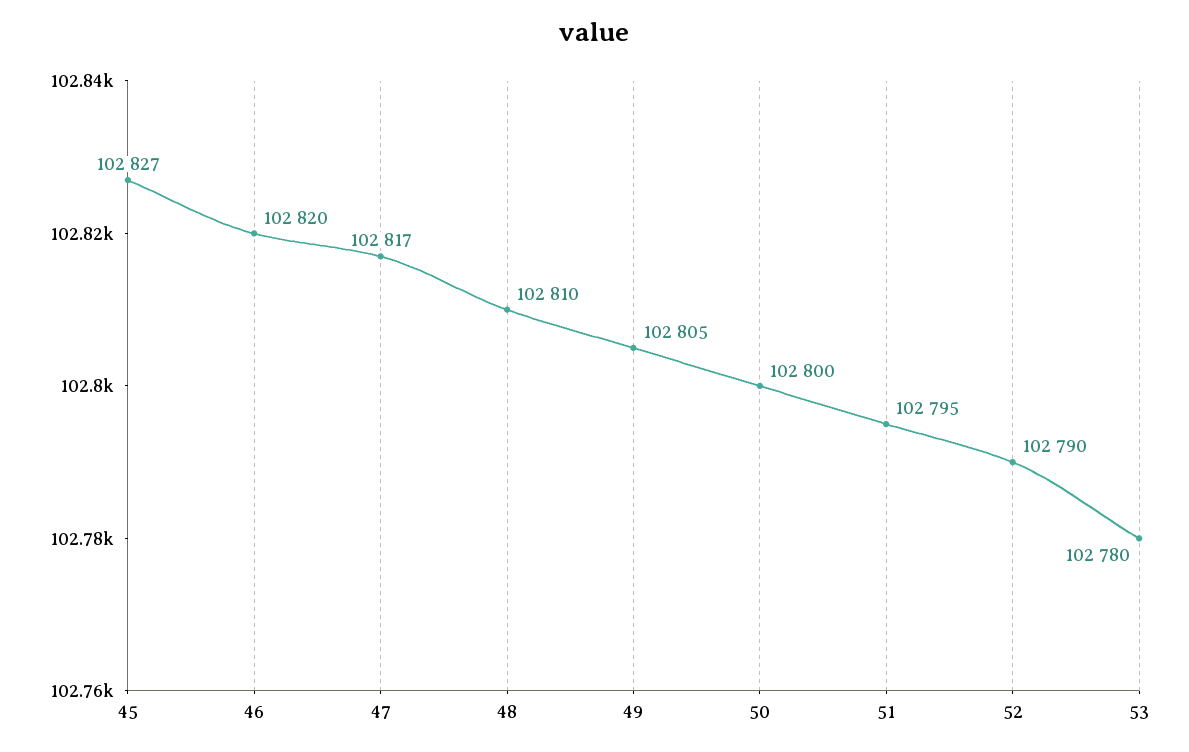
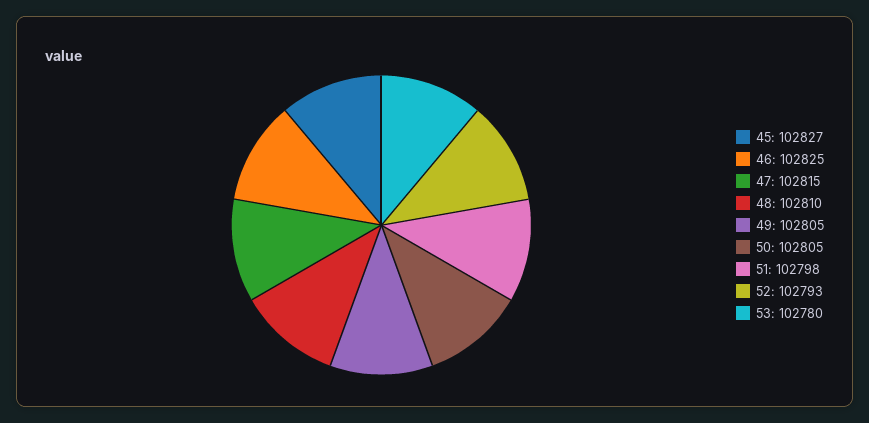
  {
    "45": 102827,
-   "46": 102820,
+   "46": 102825,
-   "47": 102817,
+   "47": 102815,
    "48": 102810,
    "49": 102805,
-   "50": 102800,
+   "50": 102805,
-   "51": 102795,
+   "51": 102798,
-   "52": 102790,
+   "52": 102793,
    "53": 102780
  }

